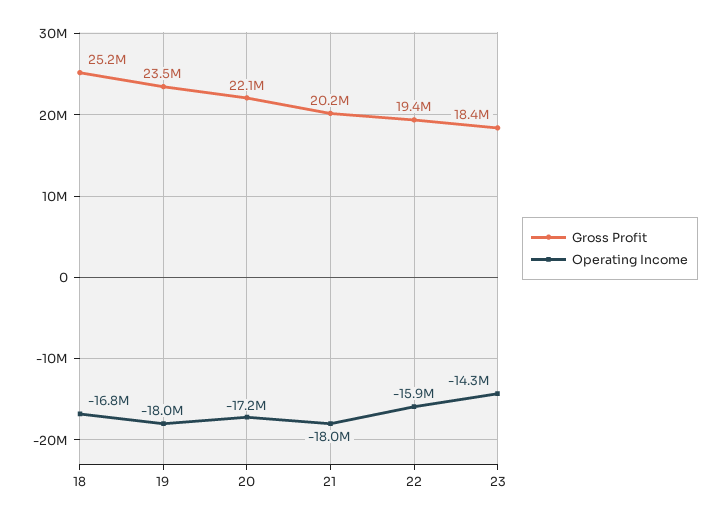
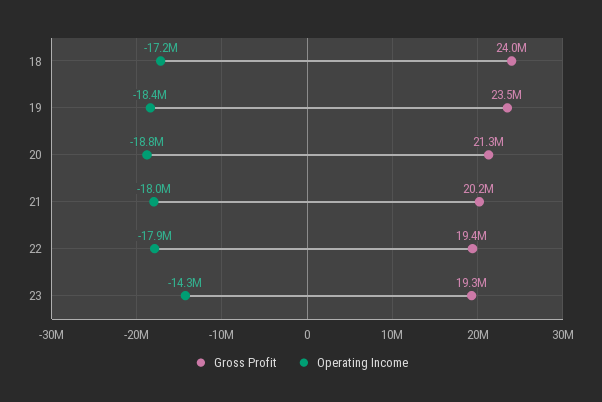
  {
    "Gross Profit": {
-     "18": 25200000,
+     "18": 24000000,
      "19": 23500000,
-     "20": 22100000,
+     "20": 21300000,
      "21": 20200000,
      "22": 19400000,
-     "23": 18400000
+     "23": 19300000
    },
    "Operating Income": {
-     "18": -16800000,
+     "18": -17200000,
-     "19": -18000000,
+     "19": -18400000,
-     "20": -17200000,
+     "20": -18800000,
      "21": -18000000,
-     "22": -15900000,
+     "22": -17900000,
      "23": -14300000
    }
  }

